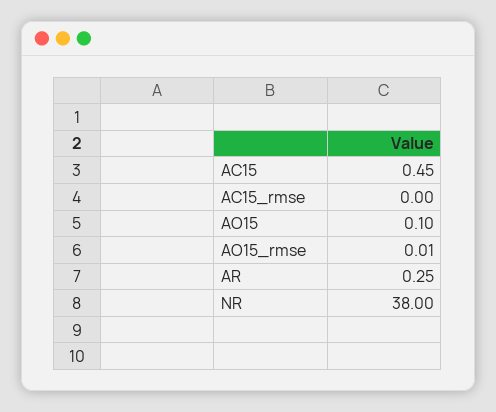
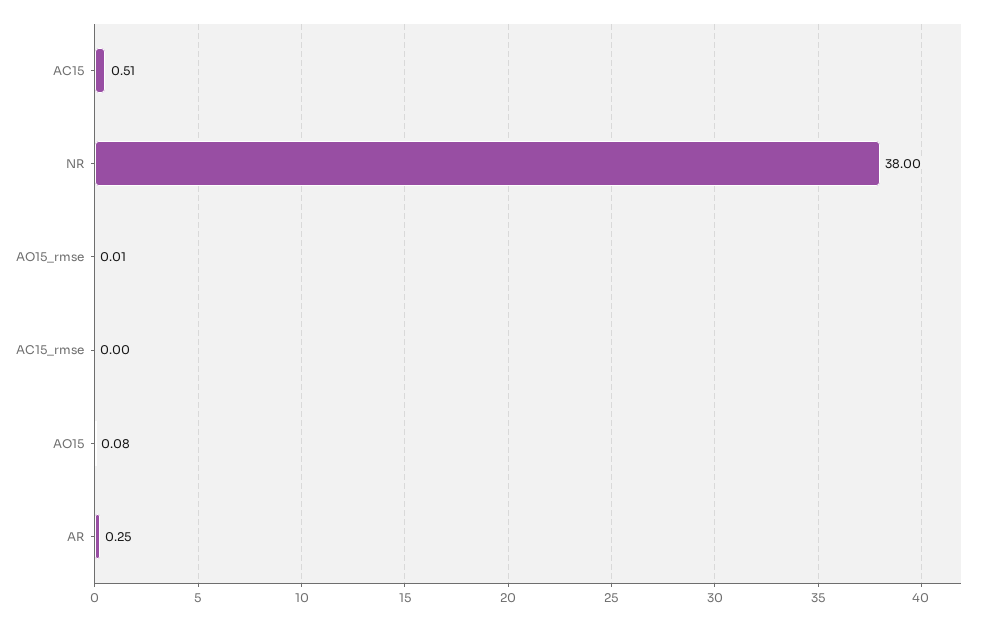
  {
-   "AC15": 0.45,
+   "AC15": 0.51,
    "AC15_rmse": 0,
-   "AO15": 0.1,
+   "AO15": 0.08,
    "AO15_rmse": 0.01,
    "AR": 0.25,
    "NR": 38
  }

